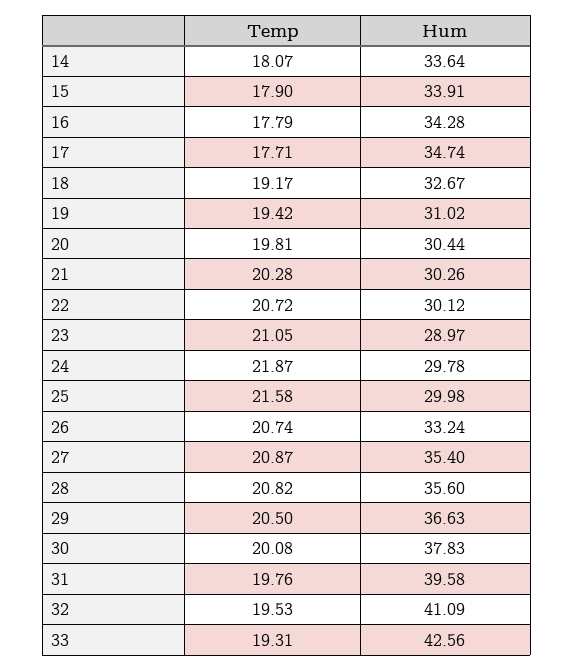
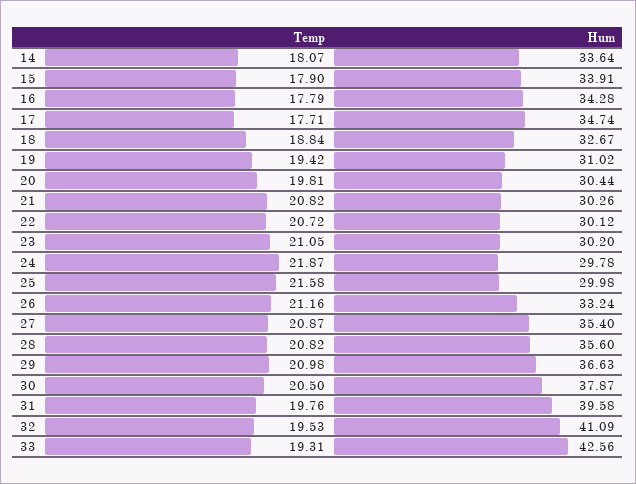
  {
    "Temp": {
      "14": 18.07,
      "15": 17.9,
      "16": 17.79,
      "17": 17.71,
-     "18": 19.17,
+     "18": 18.84,
      "19": 19.42,
      "20": 19.81,
-     "21": 20.28,
+     "21": 20.82,
      "22": 20.72,
      "23": 21.05,
      "24": 21.87,
      "25": 21.58,
-     "26": 20.74,
+     "26": 21.16,
      "27": 20.87,
      "28": 20.82,
-     "29": 20.5,
+     "29": 20.98,
-     "30": 20.08,
+     "30": 20.5,
      "31": 19.76,
      "32": 19.53,
      "33": 19.31
    },
    "Hum": {
      "14": 33.64,
      "15": 33.91,
      "16": 34.28,
      "17": 34.74,
      "18": 32.67,
      "19": 31.02,
      "20": 30.44,
      "21": 30.26,
      "22": 30.12,
-     "23": 28.97,
+     "23": 30.2,
      "24": 29.78,
      "25": 29.98,
      "26": 33.24,
      "27": 35.4,
      "28": 35.6,
      "29": 36.63,
-     "30": 37.83,
+     "30": 37.87,
      "31": 39.58,
      "32": 41.09,
      "33": 42.56
    }
  }

